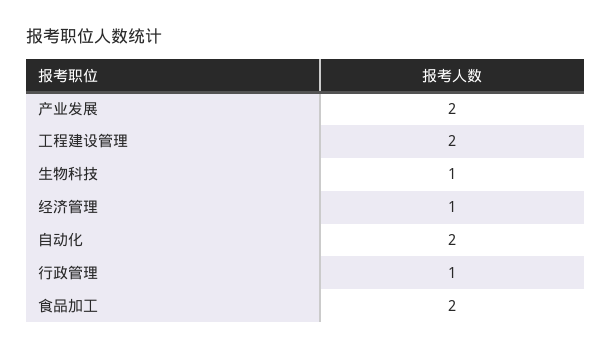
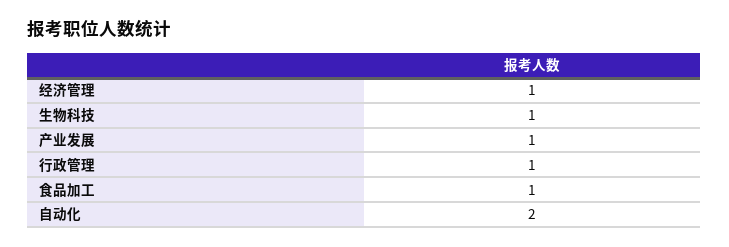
  {
-   "产业发展": 2,
+   "产业发展": 1,
-   "工程建设管理": 2,
    "生物科技": 1,
    "经济管理": 1,
    "自动化": 2,
    "行政管理": 1,
-   "食品加工": 2
+   "食品加工": 1
  }

